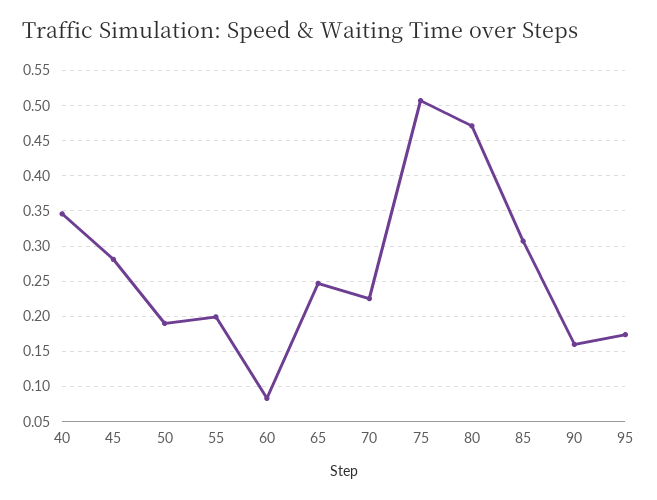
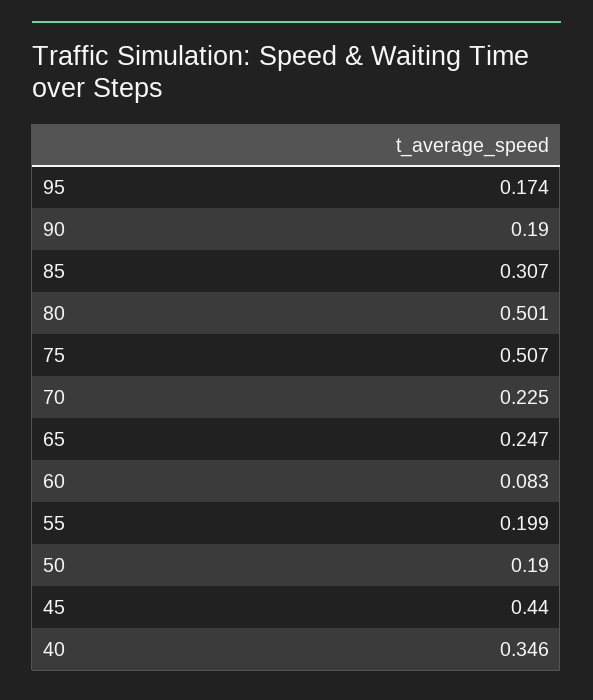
  {
    "40": 0.346,
-   "45": 0.28,
+   "45": 0.44,
    "50": 0.19,
    "55": 0.199,
    "60": 0.083,
    "65": 0.247,
    "70": 0.225,
    "75": 0.507,
-   "80": 0.47,
+   "80": 0.501,
    "85": 0.307,
-   "90": 0.16,
+   "90": 0.19,
    "95": 0.174
  }

